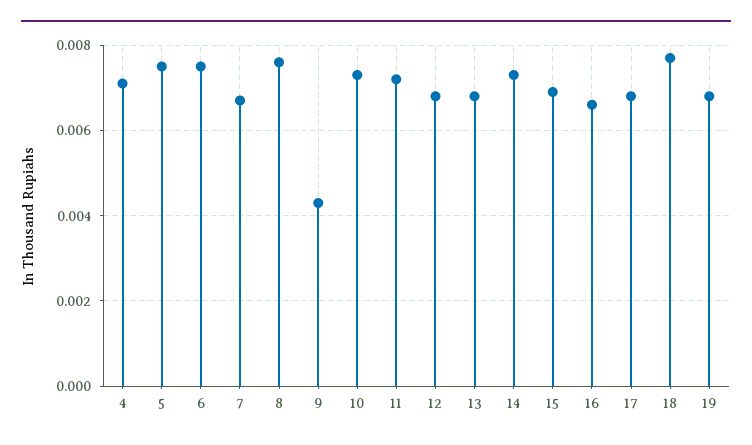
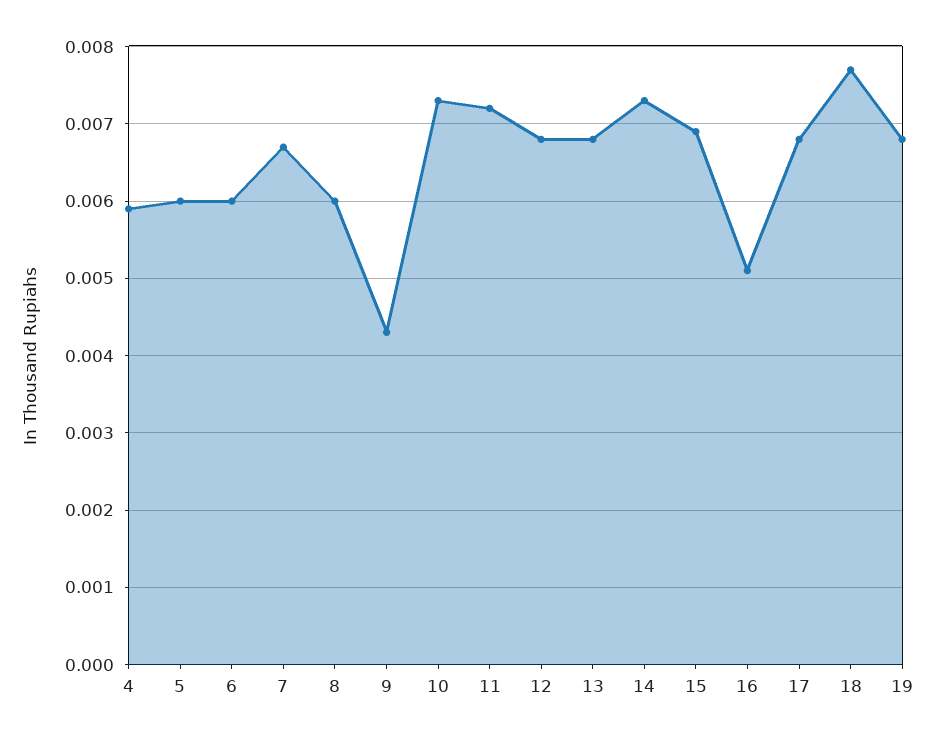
  {
-   "4": 0.007,
+   "4": 0.0059,
-   "5": 0.0075,
+   "5": 0.006,
-   "6": 0.0075,
+   "6": 0.006,
    "7": 0.0067,
-   "8": 0.0075,
+   "8": 0.006,
    "9": 0.0043,
    "10": 0.0073,
    "11": 0.0072,
    "12": 0.0068,
    "13": 0.0068,
    "14": 0.0073,
    "15": 0.0069,
-   "16": 0.0065,
+   "16": 0.0051,
    "17": 0.0068,
    "18": 0.0077,
    "19": 0.0068
  }

